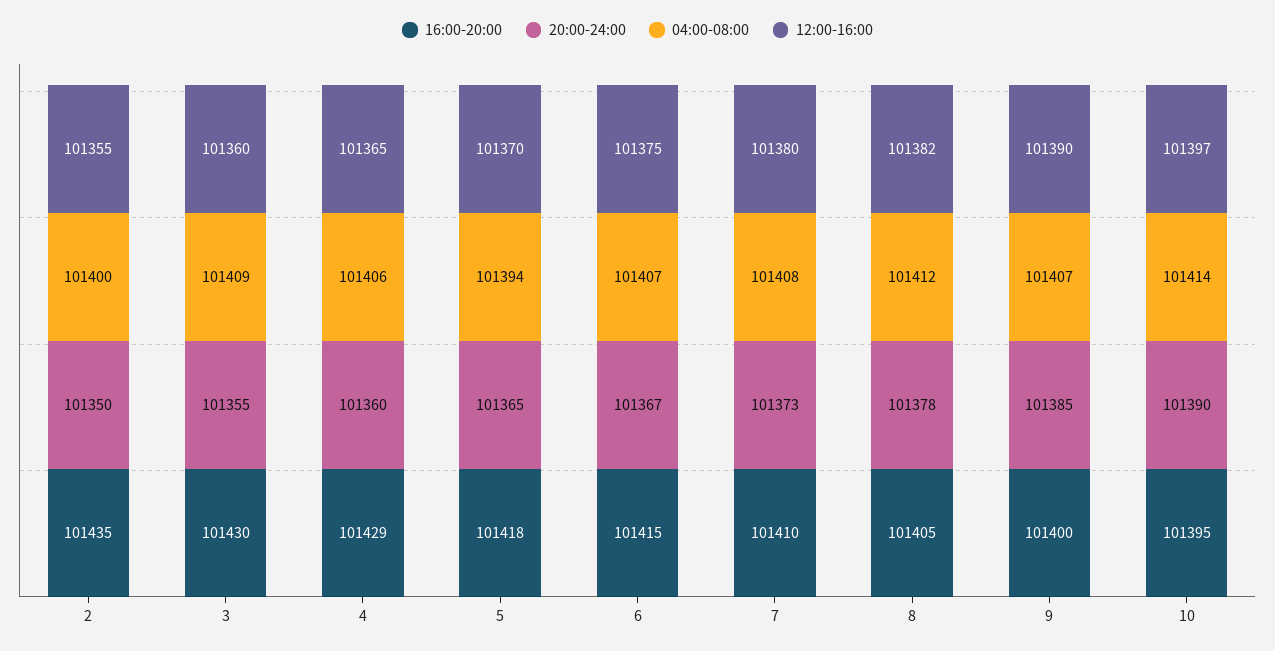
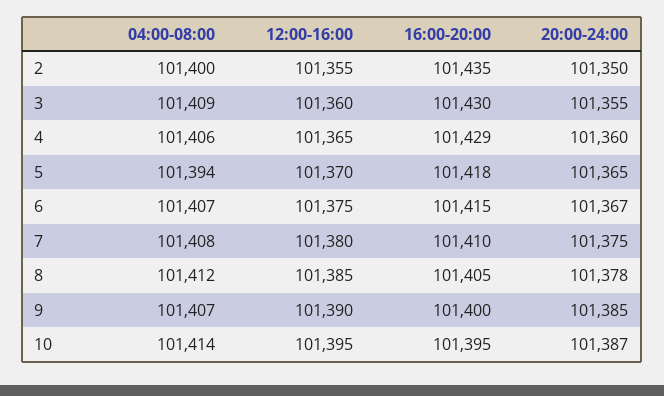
  {
    "16:00-20:00": {
      "2": 101435,
      "3": 101430,
      "4": 101429,
      "5": 101418,
      "6": 101415,
      "7": 101410,
      "8": 101405,
      "9": 101400,
      "10": 101395
    },
    "20:00-24:00": {
      "2": 101350,
      "3": 101355,
      "4": 101360,
      "5": 101365,
      "6": 101367,
-     "7": 101373,
+     "7": 101375,
      "8": 101378,
      "9": 101385,
-     "10": 101390
+     "10": 101387
    },
    "04:00-08:00": {
      "2": 101400,
      "3": 101409,
      "4": 101406,
      "5": 101394,
      "6": 101407,
      "7": 101408,
      "8": 101412,
      "9": 101407,
      "10": 101414
    },
    "12:00-16:00": {
      "2": 101355,
      "3": 101360,
      "4": 101365,
      "5": 101370,
      "6": 101375,
      "7": 101380,
-     "8": 101382,
+     "8": 101385,
      "9": 101390,
-     "10": 101397
+     "10": 101395
    }
  }

